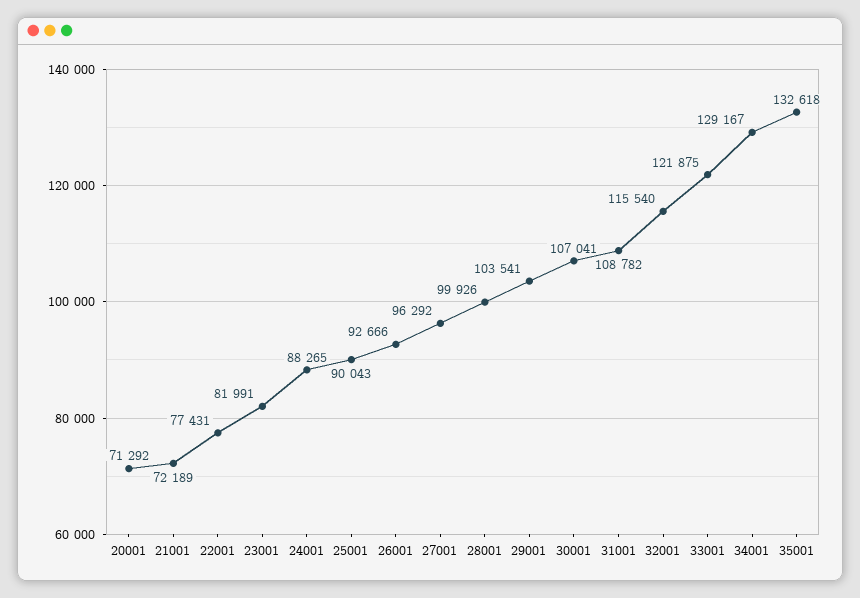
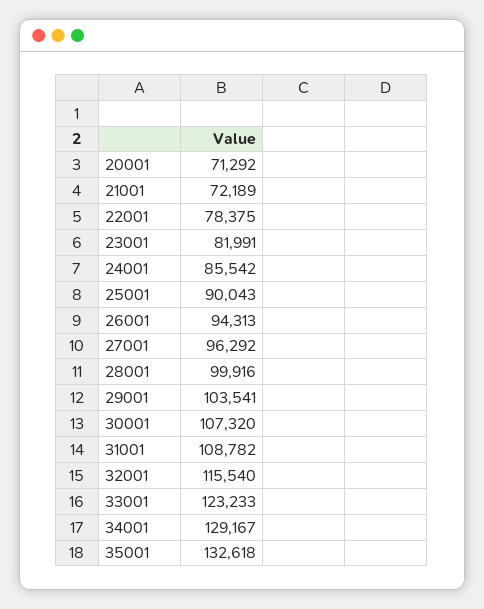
  {
    "20001": 71292,
    "21001": 72189,
-   "22001": 77431,
+   "22001": 78375,
    "23001": 81991,
-   "24001": 88265,
+   "24001": 85542,
    "25001": 90043,
-   "26001": 92666,
+   "26001": 94313,
    "27001": 96292,
-   "28001": 99926,
+   "28001": 99916,
    "29001": 103541,
-   "30001": 107041,
+   "30001": 107320,
    "31001": 108782,
    "32001": 115540,
-   "33001": 121875,
+   "33001": 123233,
    "34001": 129167,
    "35001": 132618
  }

